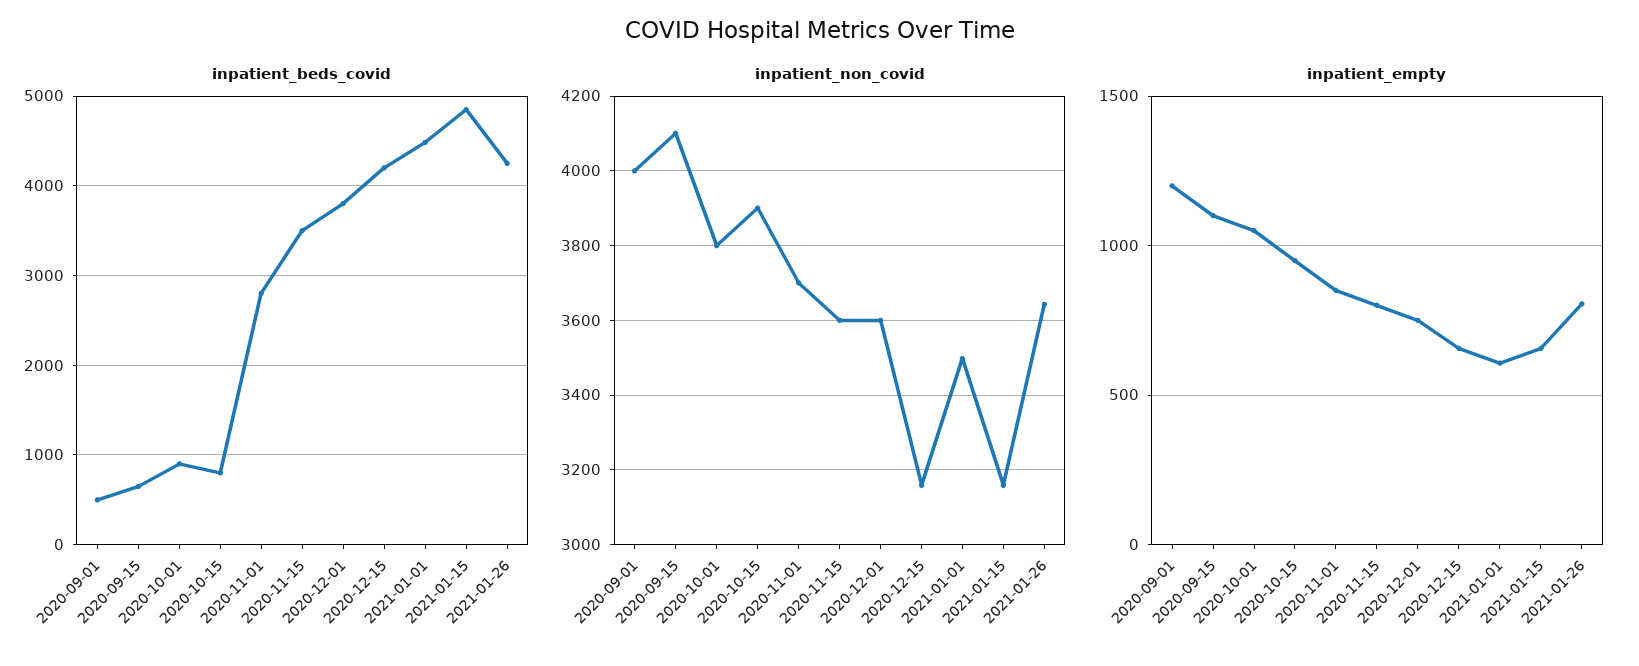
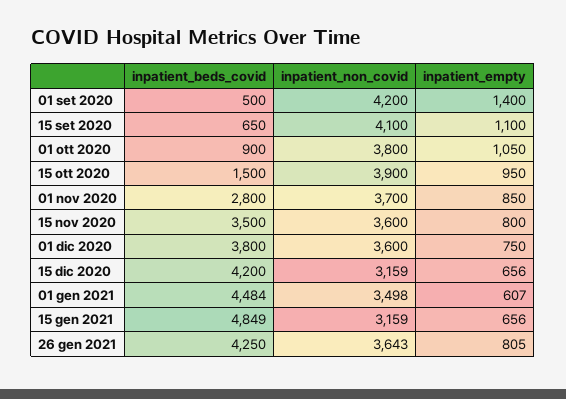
  {
    "inpatient_beds_covid": {
      "2020-09-01": 500,
      "2020-09-15": 650,
      "2020-10-01": 900,
-     "2020-10-15": 800,
+     "2020-10-15": 1500,
      "2020-11-01": 2800,
      "2020-11-15": 3500,
      "2020-12-01": 3800,
      "2020-12-15": 4200,
      "2021-01-01": 4484,
      "2021-01-15": 4849,
      "2021-01-26": 4250
    },
    "inpatient_non_covid": {
-     "2020-09-01": 4000,
+     "2020-09-01": 4200,
      "2020-09-15": 4100,
      "2020-10-01": 3800,
      "2020-10-15": 3900,
      "2020-11-01": 3700,
      "2020-11-15": 3600,
      "2020-12-01": 3600,
      "2020-12-15": 3159,
      "2021-01-01": 3498,
      "2021-01-15": 3159,
      "2021-01-26": 3643
    },
    "inpatient_empty": {
-     "2020-09-01": 1200,
+     "2020-09-01": 1400,
      "2020-09-15": 1100,
      "2020-10-01": 1050,
      "2020-10-15": 950,
      "2020-11-01": 850,
      "2020-11-15": 800,
      "2020-12-01": 750,
      "2020-12-15": 656,
      "2021-01-01": 607,
      "2021-01-15": 656,
      "2021-01-26": 805
    }
  }

